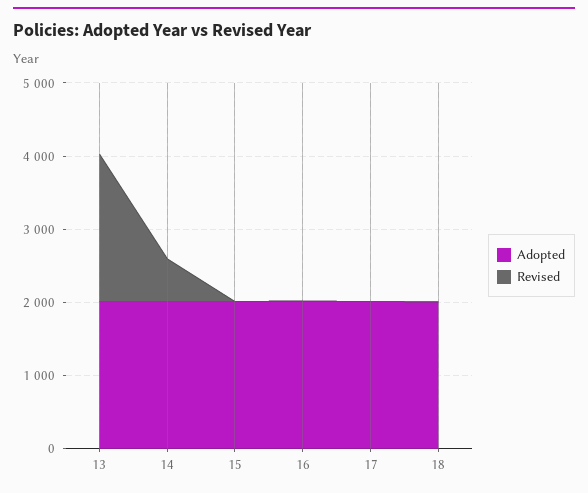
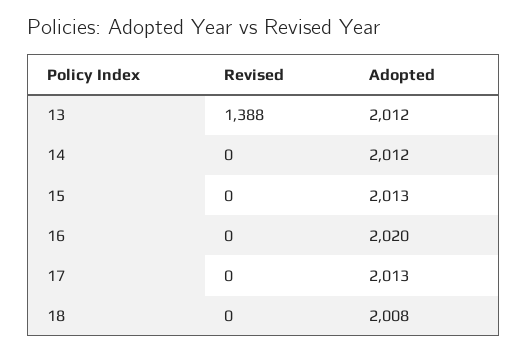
  {
    "Adopted": {
      "13": 2012,
      "14": 2012,
      "15": 2013,
      "16": 2020,
      "17": 2013,
      "18": 2008
    },
    "Revised": {
-     "13": 2000,
+     "13": 1388,
-     "14": 600,
+     "14": 0,
      "15": 0,
      "16": 0,
      "17": 0,
      "18": 0
    }
  }

